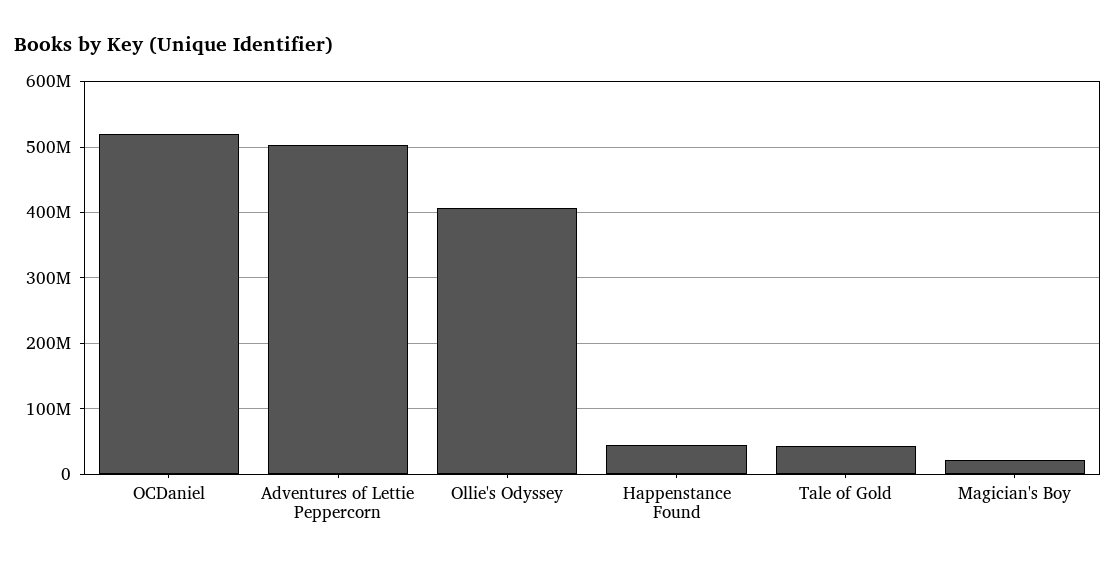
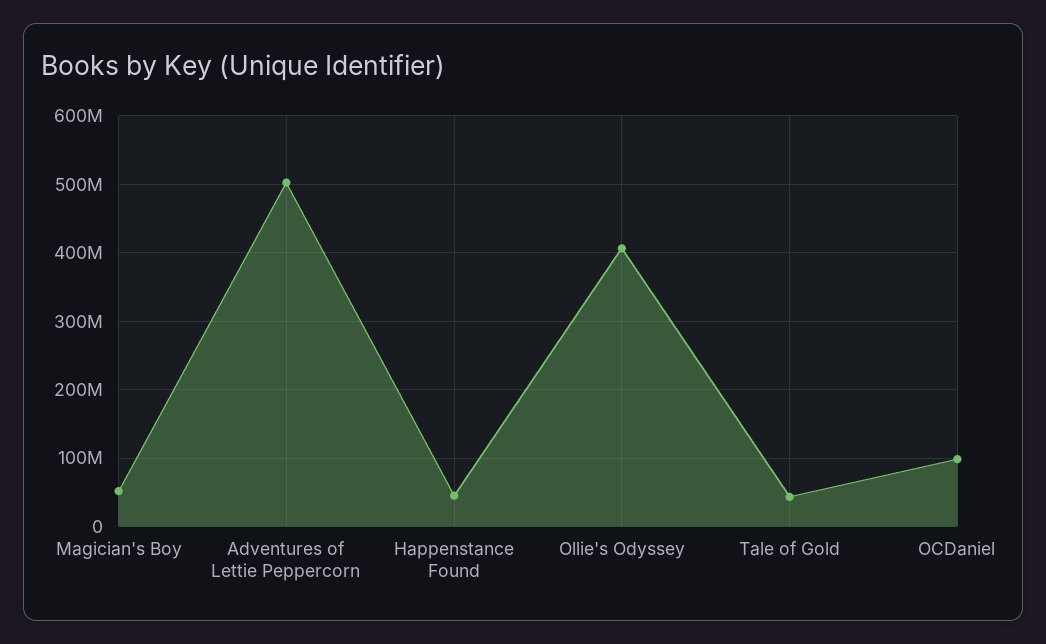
  {
-   "OCDaniel": 520000000,
+   "OCDaniel": 100000000,
    "Adventures of Lettie Peppercorn": 500000000,
    "Ollie's Odyssey": 410000000,
    "Happenstance Found": 50000000,
    "Tale of Gold": 40000000,
-   "Magician's Boy": 20000000
+   "Magician's Boy": 50000000
  }

